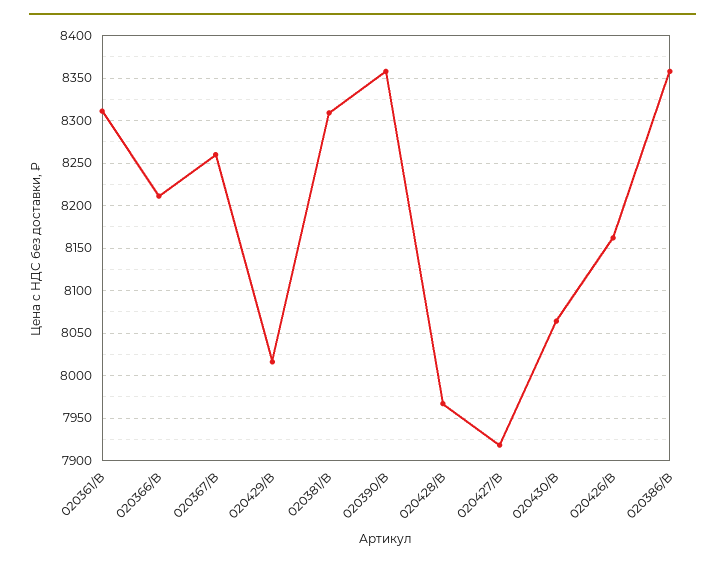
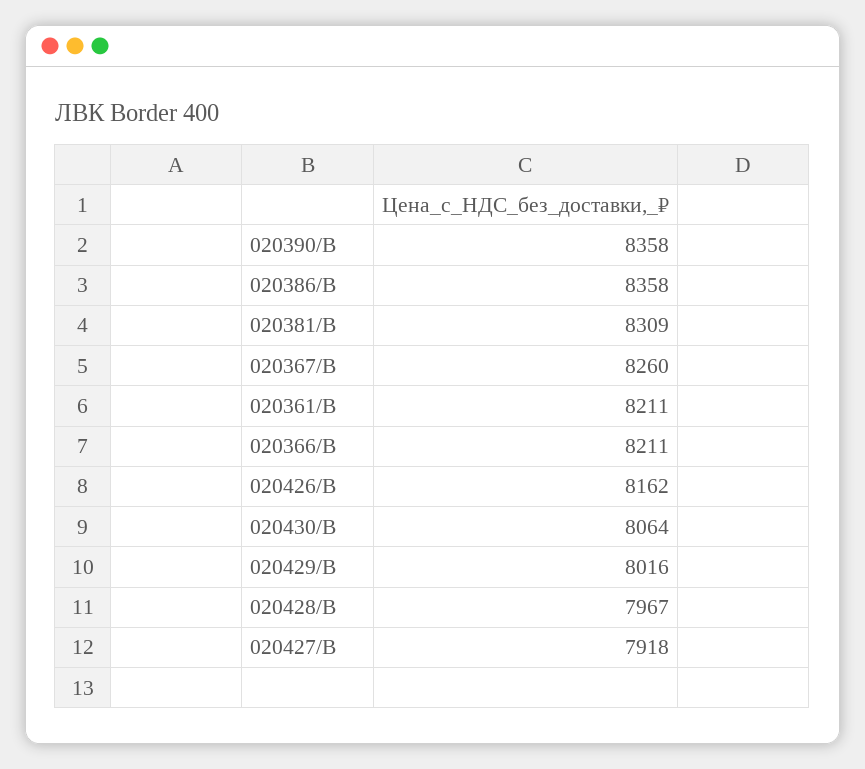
  {
-   "020361/B": 8310,
+   "020361/B": 8211,
    "020366/B": 8211,
    "020367/B": 8260,
    "020429/B": 8016,
    "020381/B": 8309,
    "020390/B": 8358,
    "020428/B": 7967,
    "020427/B": 7918,
    "020430/B": 8064,
    "020426/B": 8162,
    "020386/B": 8358
  }

